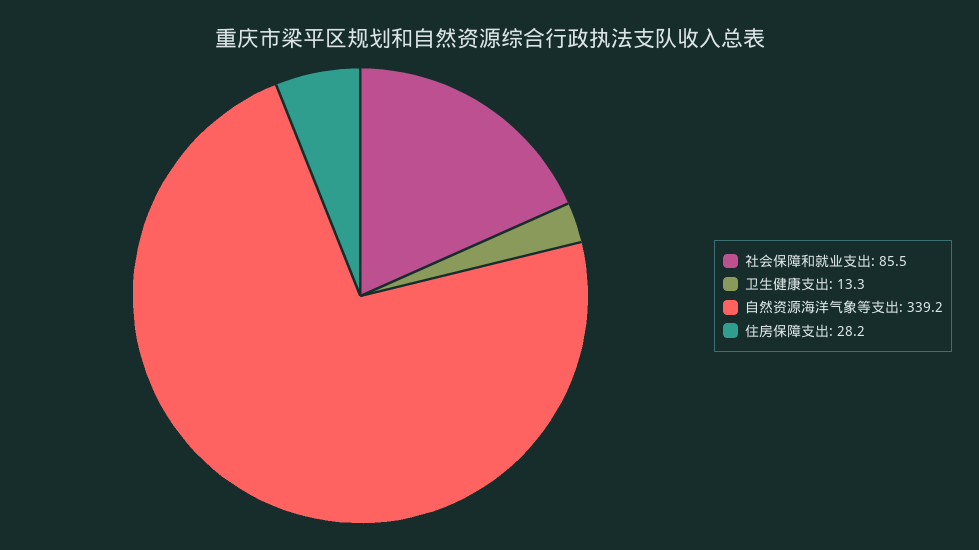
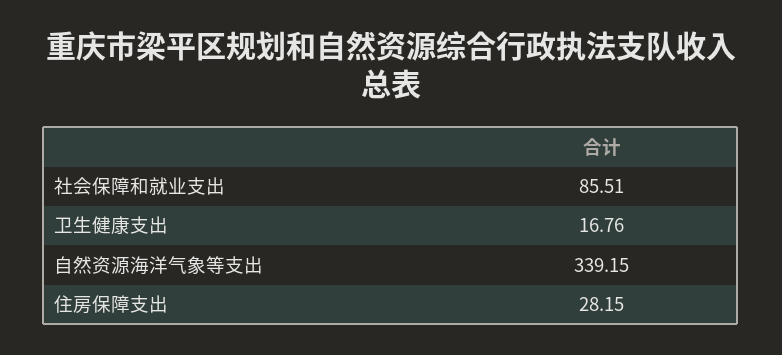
  {
    "社会保障和就业支出": 85.51,
-   "卫生健康支出": 13.3,
+   "卫生健康支出": 16.76,
    "自然资源海洋气象等支出": 339.15,
    "住房保障支出": 28.15
  }

